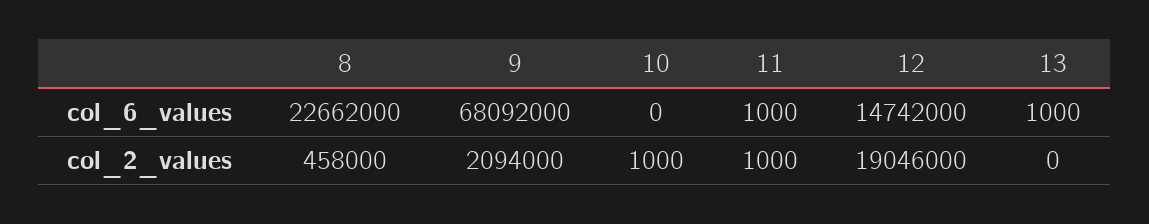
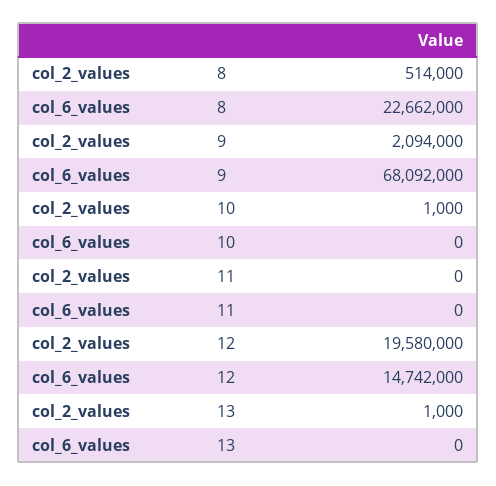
  {
    "8": {
      "col_6_values": 22662000,
-     "col_2_values": 458000
+     "col_2_values": 514000
    },
    "9": {
      "col_6_values": 68092000,
      "col_2_values": 2094000
    },
    "10": {
      "col_6_values": 0,
      "col_2_values": 1000
    },
    "11": {
-     "col_6_values": 1000,
+     "col_6_values": 0,
-     "col_2_values": 1000
+     "col_2_values": 0
    },
    "12": {
      "col_6_values": 14742000,
-     "col_2_values": 19046000
+     "col_2_values": 19580000
    },
    "13": {
-     "col_6_values": 1000,
+     "col_6_values": 0,
-     "col_2_values": 0
+     "col_2_values": 1000
    }
  }

